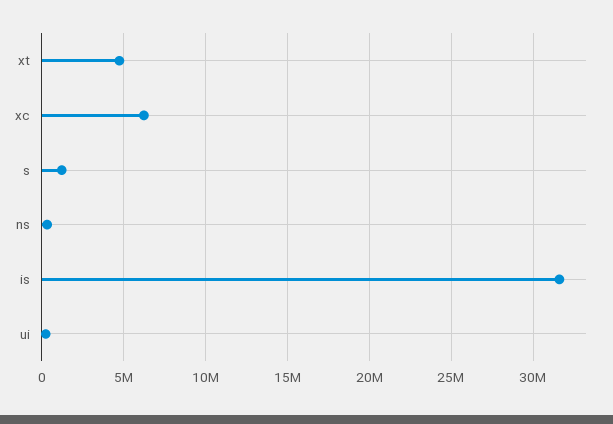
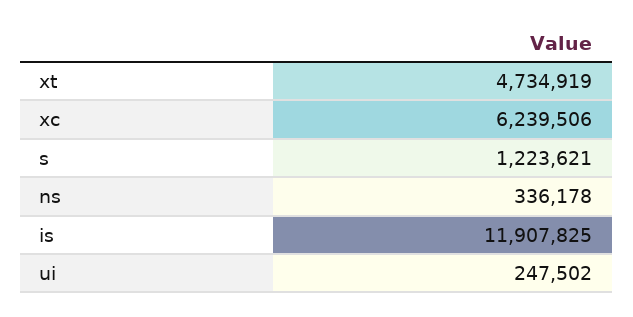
  {
    "xt": 4734919,
    "xc": 6239506,
    "s": 1223621,
    "ns": 336178,
-   "is": 31500000,
+   "is": 11907825,
    "ui": 247502
  }

